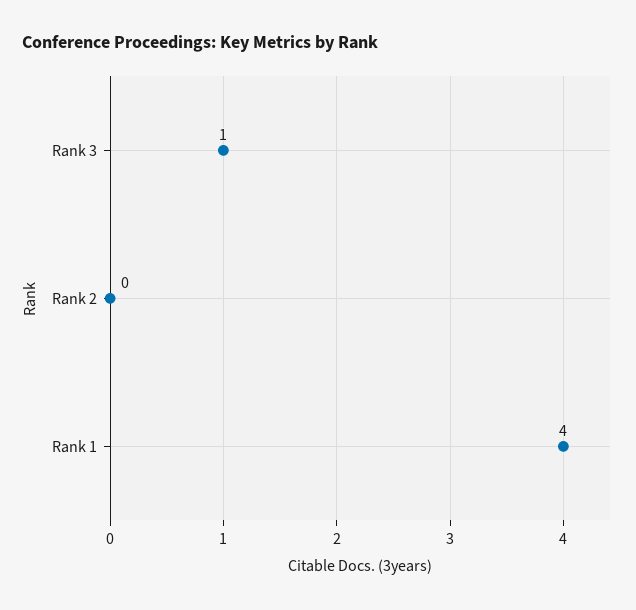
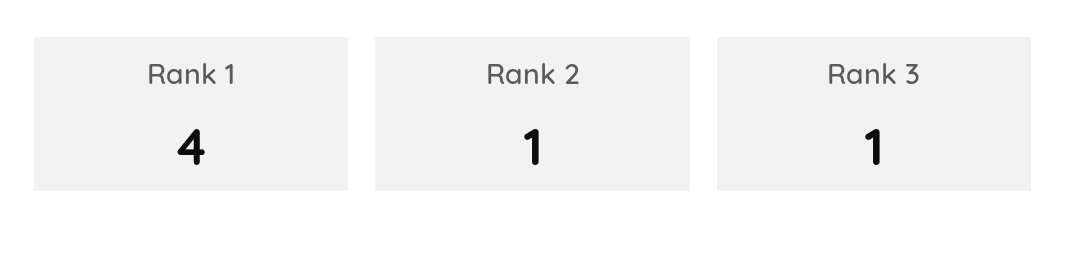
  {
    "Rank 3": 1,
-   "Rank 2": 0,
+   "Rank 2": 1,
    "Rank 1": 4
  }

